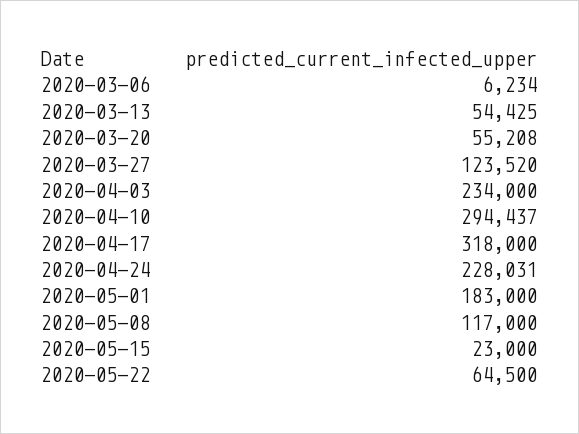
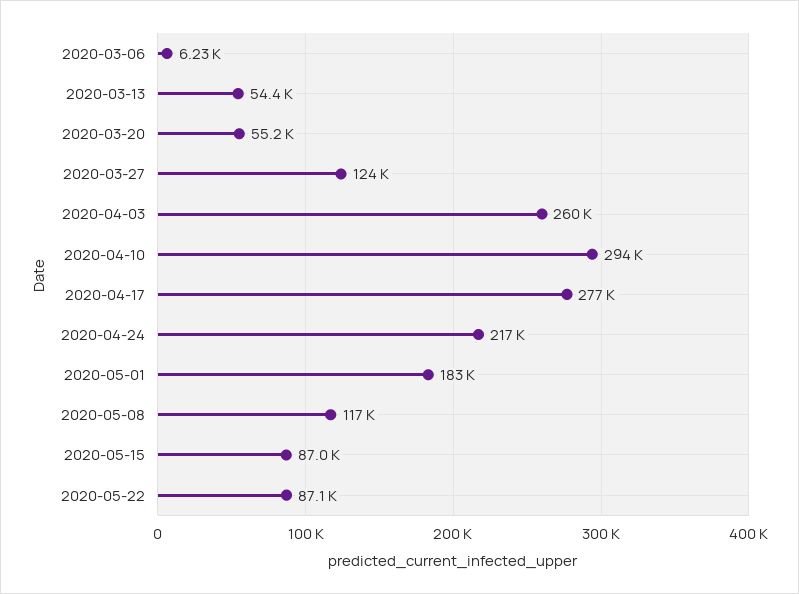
  {
    "2020-03-06": 6234,
    "2020-03-13": 54425,
    "2020-03-20": 55208,
    "2020-03-27": 123520,
-   "2020-04-03": 234000,
+   "2020-04-03": 260000,
    "2020-04-10": 294437,
-   "2020-04-17": 318000,
+   "2020-04-17": 277000,
-   "2020-04-24": 228031,
+   "2020-04-24": 217000,
    "2020-05-01": 183000,
    "2020-05-08": 117000,
-   "2020-05-15": 23000,
+   "2020-05-15": 87000,
-   "2020-05-22": 64500
+   "2020-05-22": 87100
  }

